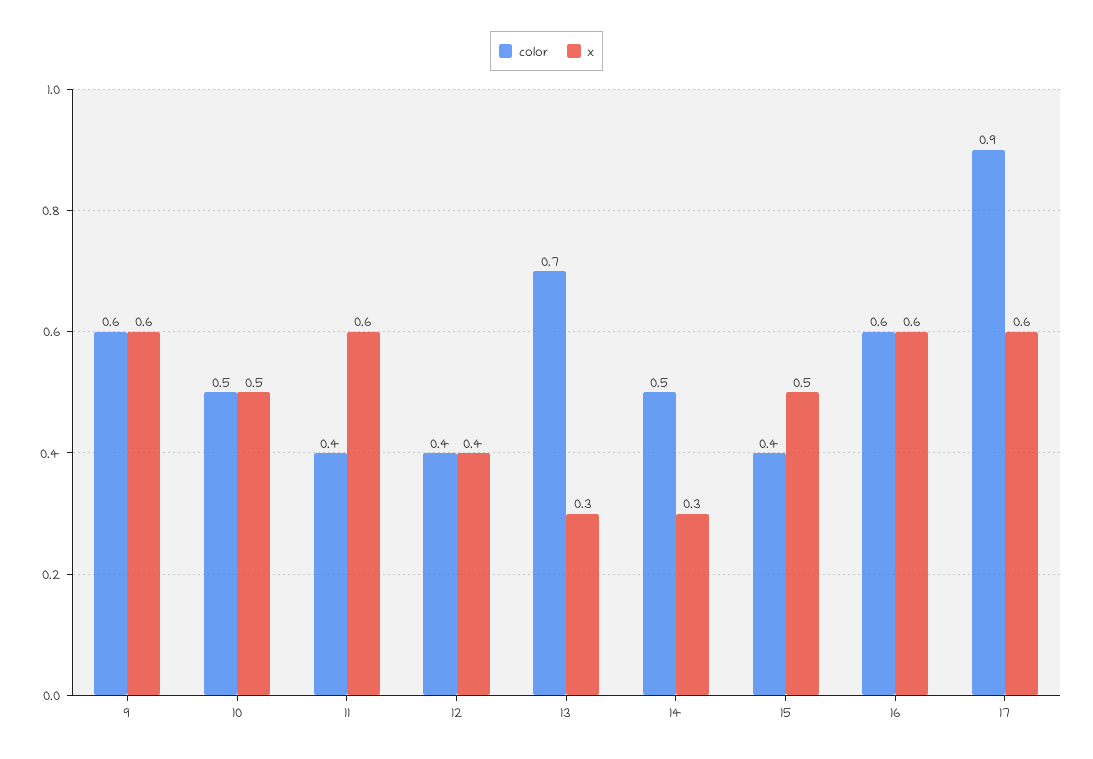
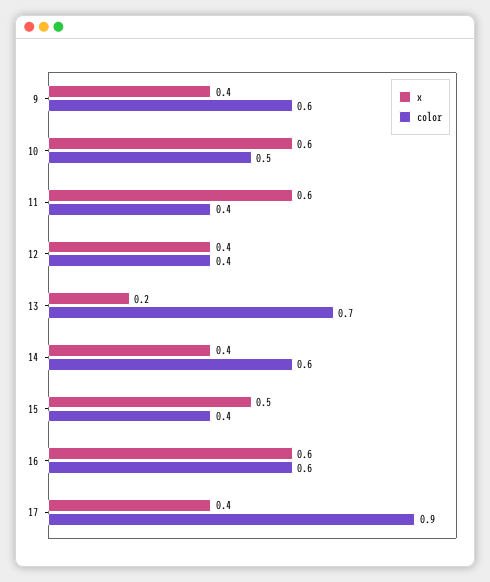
  {
    "color": {
      "9": 0.6,
      "10": 0.5,
      "11": 0.4,
      "12": 0.4,
      "13": 0.7,
-     "14": 0.5,
+     "14": 0.6,
      "15": 0.4,
      "16": 0.6,
      "17": 0.9
    },
    "x": {
-     "9": 0.6,
+     "9": 0.4,
-     "10": 0.5,
+     "10": 0.6,
      "11": 0.6,
      "12": 0.4,
-     "13": 0.3,
+     "13": 0.2,
-     "14": 0.3,
+     "14": 0.4,
      "15": 0.5,
      "16": 0.6,
-     "17": 0.6
+     "17": 0.4
    }
  }

